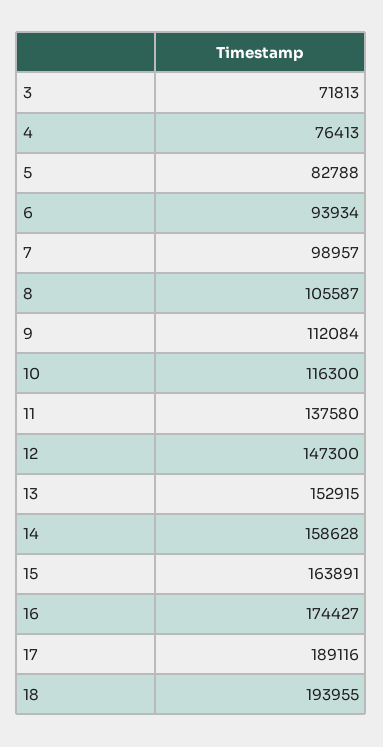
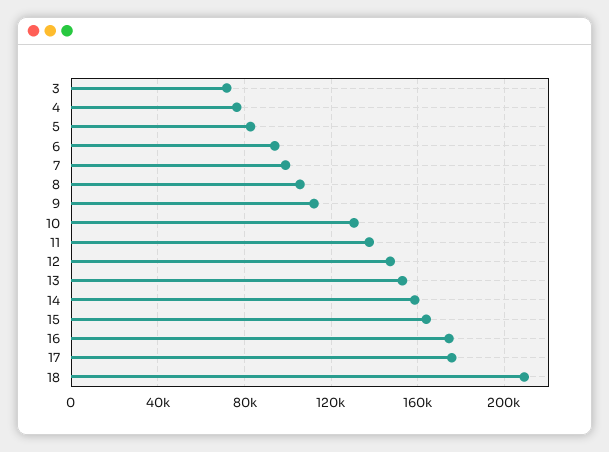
  {
    "3": 71813,
    "4": 76413,
    "5": 82788,
    "6": 93934,
    "7": 98957,
    "8": 105587,
    "9": 112084,
-   "10": 116300,
+   "10": 130000,
    "11": 137580,
    "12": 147300,
    "13": 152915,
    "14": 158628,
    "15": 163891,
    "16": 174427,
-   "17": 189116,
+   "17": 175000,
-   "18": 193955
+   "18": 210000
  }

